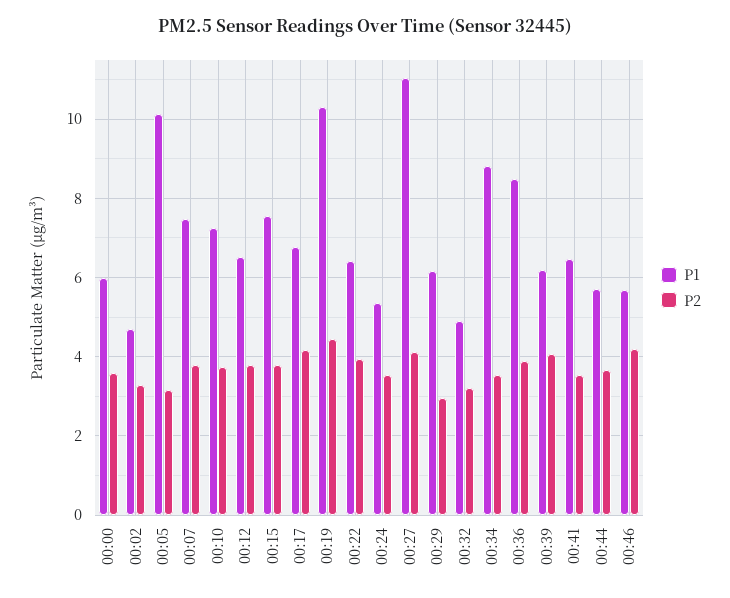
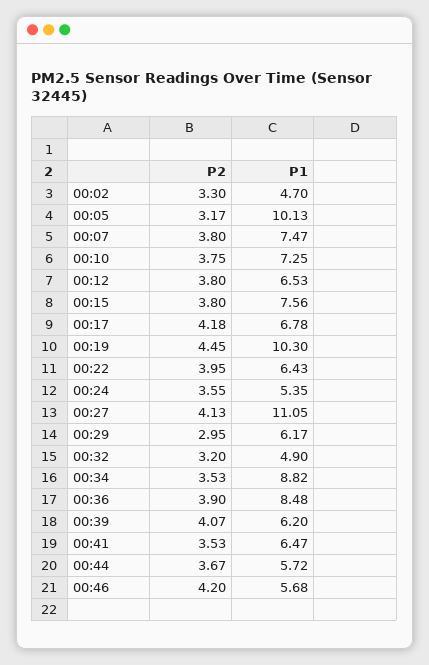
  {
    "P1": {
-     "00:00": 6,
      "00:02": 4.7,
      "00:05": 10.13,
      "00:07": 7.47,
      "00:10": 7.25,
      "00:12": 6.53,
      "00:15": 7.56,
      "00:17": 6.78,
      "00:19": 10.3,
      "00:22": 6.43,
      "00:24": 5.35,
      "00:27": 11.05,
      "00:29": 6.17,
      "00:32": 4.9,
      "00:34": 8.82,
      "00:36": 8.48,
      "00:39": 6.2,
      "00:41": 6.47,
      "00:44": 5.72,
      "00:46": 5.68
    },
    "P2": {
-     "00:00": 3.6,
      "00:02": 3.3,
      "00:05": 3.17,
      "00:07": 3.8,
      "00:10": 3.75,
      "00:12": 3.8,
      "00:15": 3.8,
      "00:17": 4.18,
      "00:19": 4.45,
      "00:22": 3.95,
      "00:24": 3.55,
      "00:27": 4.13,
      "00:29": 2.95,
      "00:32": 3.2,
      "00:34": 3.53,
      "00:36": 3.9,
      "00:39": 4.07,
      "00:41": 3.53,
      "00:44": 3.67,
      "00:46": 4.2
    }
  }

